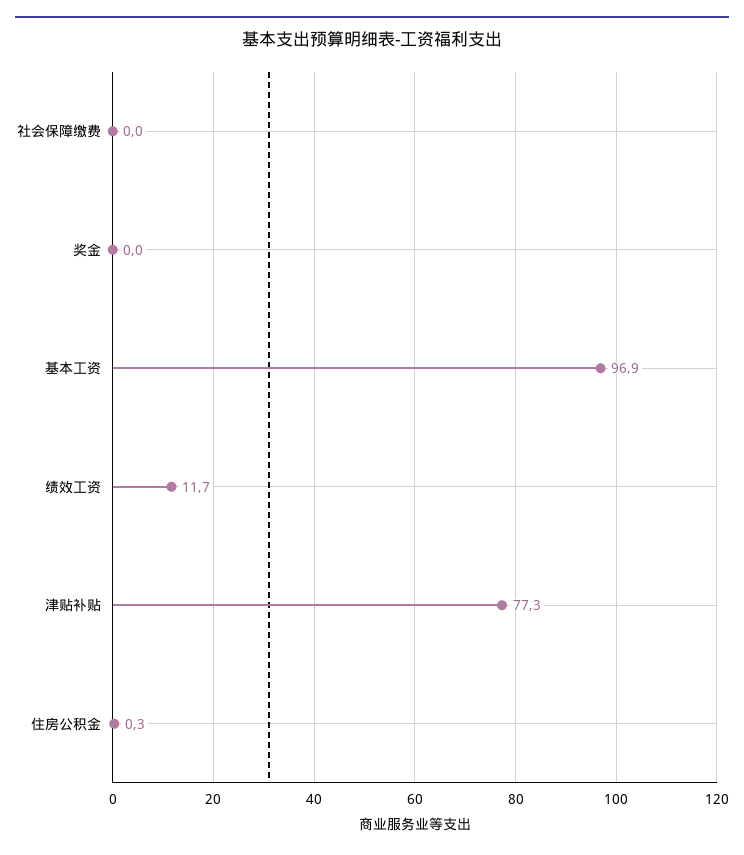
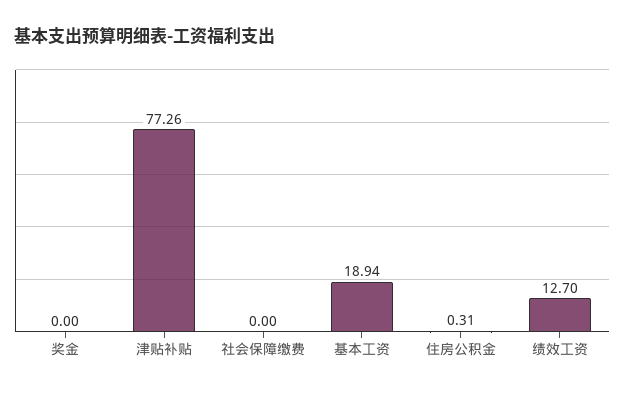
  {
    "社会保障缴费": 0,
    "奖金": 0,
-   "基本工资": 96.9,
+   "基本工资": 18.94,
-   "绩效工资": 11.7,
+   "绩效工资": 12.7,
    "津贴补贴": 77.26,
    "住房公积金": 0.31
  }

